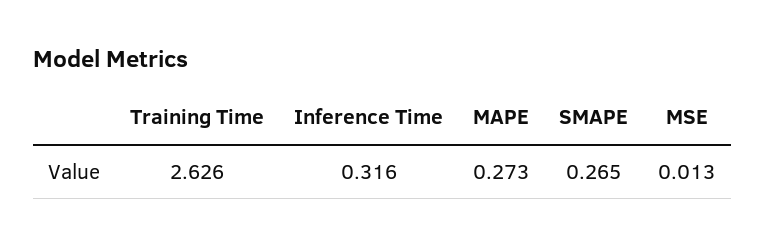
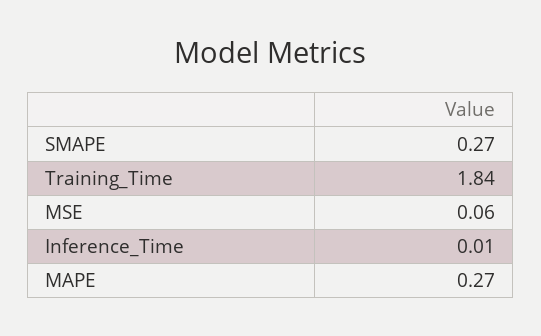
  {
-   "Training Time": 2.626,
+   "Training Time": 1.84,
-   "Inference Time": 0.316,
+   "Inference Time": 0.01,
    "MAPE": 0.273,
    "SMAPE": 0.265,
-   "MSE": 0.013
+   "MSE": 0.06
  }

